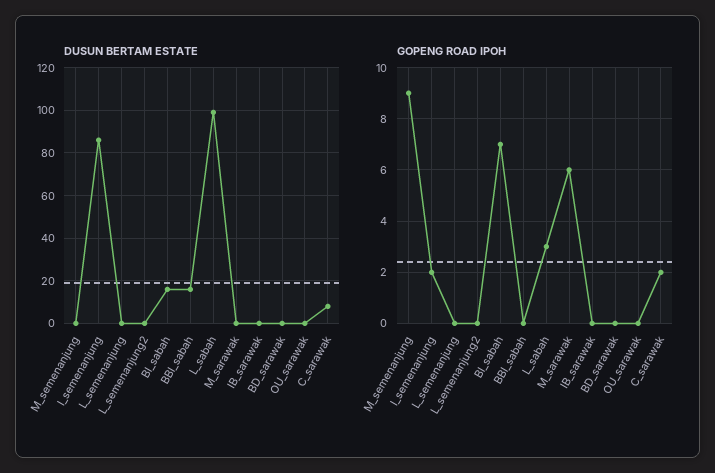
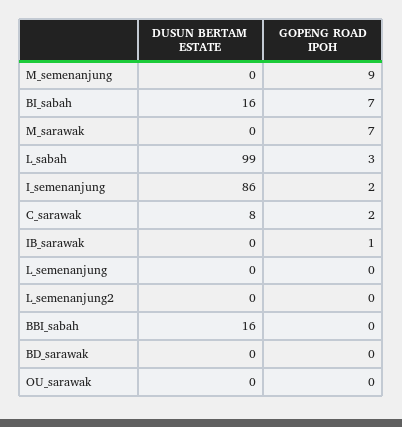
  {
    "DUSUN BERTAM ESTATE": {
      "M_semenanjung": 0,
      "I_semenanjung": 86,
      "L_semenanjung": 0,
      "L_semenanjung2": 0,
      "BI_sabah": 16,
      "BBI_sabah": 16,
      "L_sabah": 99,
      "M_sarawak": 0,
      "IB_sarawak": 0,
      "BD_sarawak": 0,
      "OU_sarawak": 0,
      "C_sarawak": 8
    },
    "GOPENG ROAD IPOH": {
      "M_semenanjung": 9,
      "I_semenanjung": 2,
      "L_semenanjung": 0,
      "L_semenanjung2": 0,
      "BI_sabah": 7,
      "BBI_sabah": 0,
      "L_sabah": 3,
-     "M_sarawak": 6,
+     "M_sarawak": 7,
-     "IB_sarawak": 0,
+     "IB_sarawak": 1,
      "BD_sarawak": 0,
      "OU_sarawak": 0,
      "C_sarawak": 2
    }
  }

